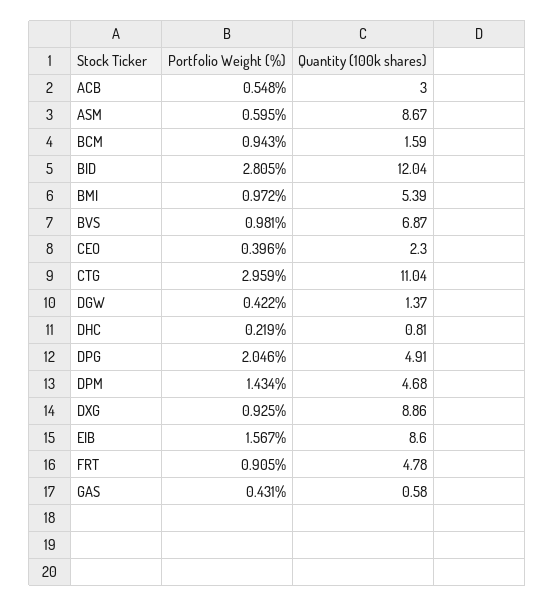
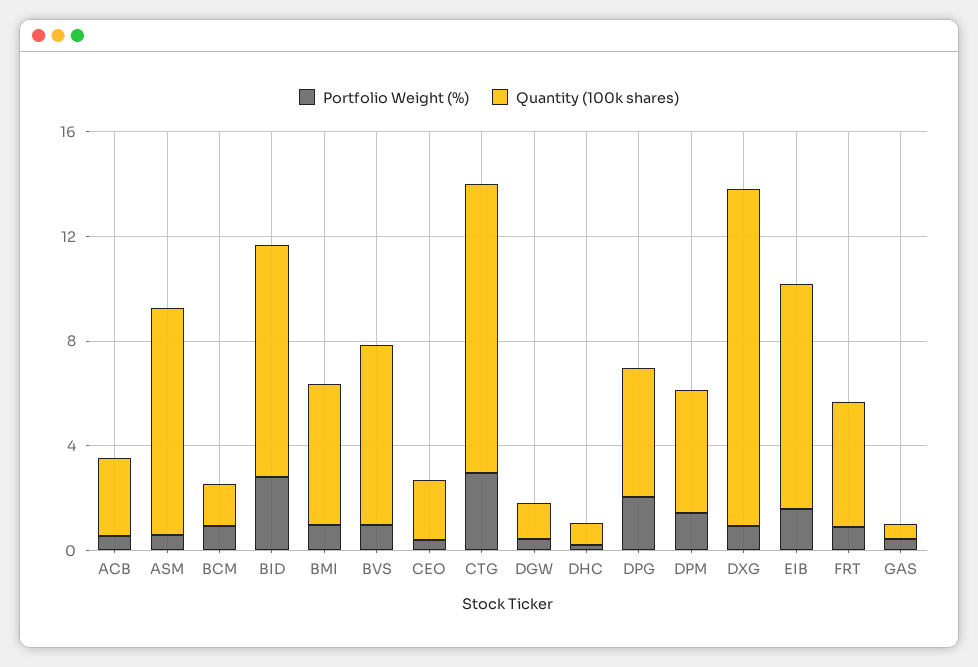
  {
    "Portfolio Weight (%)": {
      "ACB": 0.548,
      "ASM": 0.595,
      "BCM": 0.943,
      "BID": 2.805,
      "BMI": 0.972,
      "BVS": 0.981,
      "CEO": 0.396,
      "CTG": 2.959,
      "DGW": 0.422,
      "DHC": 0.219,
      "DPG": 2.046,
      "DPM": 1.434,
      "DXG": 0.925,
      "EIB": 1.567,
      "FRT": 0.905,
      "GAS": 0.431
    },
    "Quantity (100k shares)": {
      "ACB": 3,
      "ASM": 8.67,
      "BCM": 1.59,
-     "BID": 12.04,
+     "BID": 9,
      "BMI": 5.39,
      "BVS": 6.87,
      "CEO": 2.3,
      "CTG": 11.04,
      "DGW": 1.37,
      "DHC": 0.81,
      "DPG": 4.91,
      "DPM": 4.68,
-     "DXG": 8.86,
+     "DXG": 13,
      "EIB": 8.6,
      "FRT": 4.78,
      "GAS": 0.58
    }
  }

